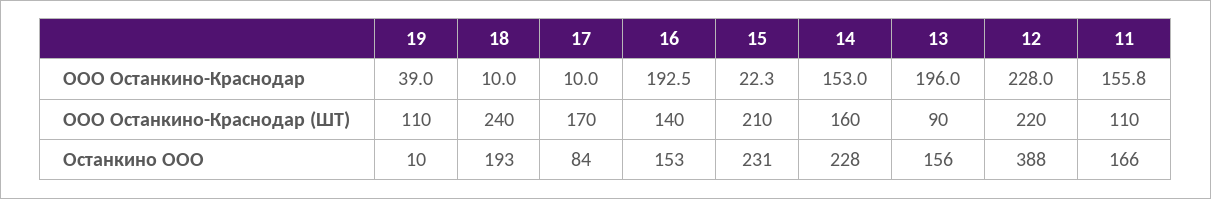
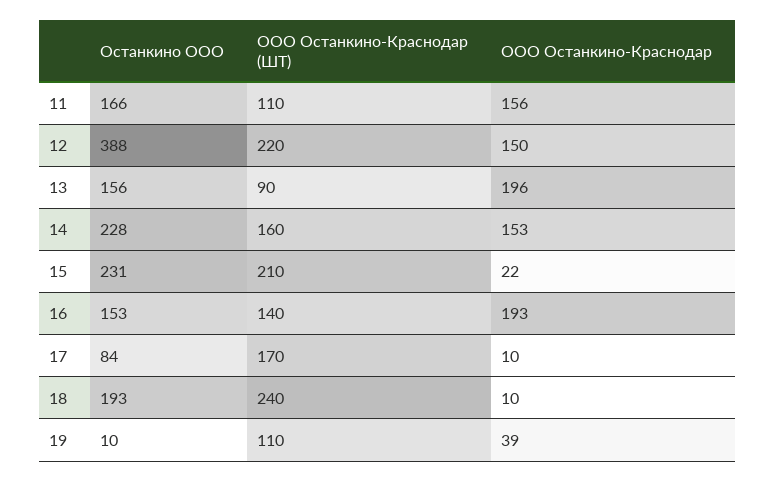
  {
    "19": {
      "ООО Останкино-Краснодар": 39,
      "ООО Останкино-Краснодар (ШТ)": 110,
      "Останкино ООО": 10
    },
    "18": {
      "ООО Останкино-Краснодар": 10,
      "ООО Останкино-Краснодар (ШТ)": 240,
      "Останкино ООО": 193
    },
    "17": {
      "ООО Останкино-Краснодар": 10,
      "ООО Останкино-Краснодар (ШТ)": 170,
      "Останкино ООО": 84
    },
    "16": {
      "ООО Останкино-Краснодар": 192.5,
      "ООО Останкино-Краснодар (ШТ)": 140,
      "Останкино ООО": 153
    },
    "15": {
      "ООО Останкино-Краснодар": 22.3,
      "ООО Останкино-Краснодар (ШТ)": 210,
      "Останкино ООО": 231
    },
    "14": {
      "ООО Останкино-Краснодар": 153,
      "ООО Останкино-Краснодар (ШТ)": 160,
      "Останкино ООО": 228
    },
    "13": {
      "ООО Останкино-Краснодар": 196,
      "ООО Останкино-Краснодар (ШТ)": 90,
      "Останкино ООО": 156
    },
    "12": {
-     "ООО Останкино-Краснодар": 228,
+     "ООО Останкино-Краснодар": 150,
      "ООО Останкино-Краснодар (ШТ)": 220,
      "Останкино ООО": 388
    },
    "11": {
      "ООО Останкино-Краснодар": 155.8,
      "ООО Останкино-Краснодар (ШТ)": 110,
      "Останкино ООО": 166
    }
  }

